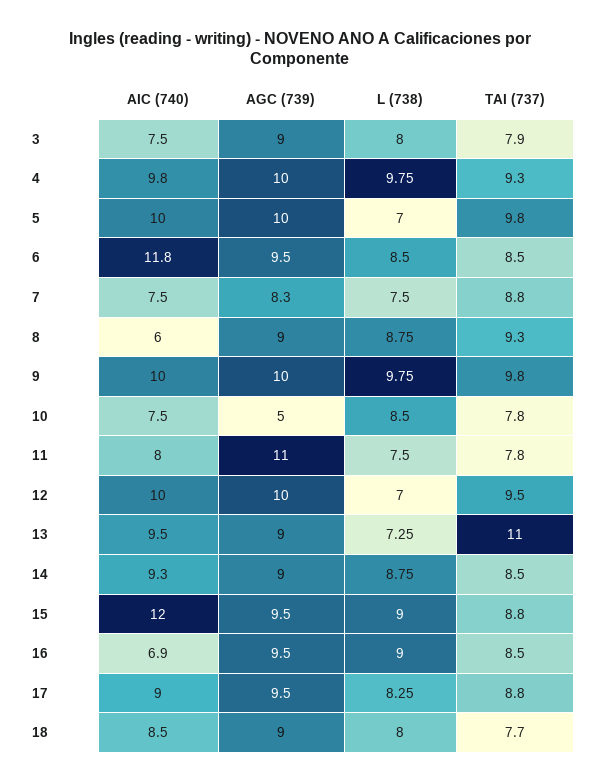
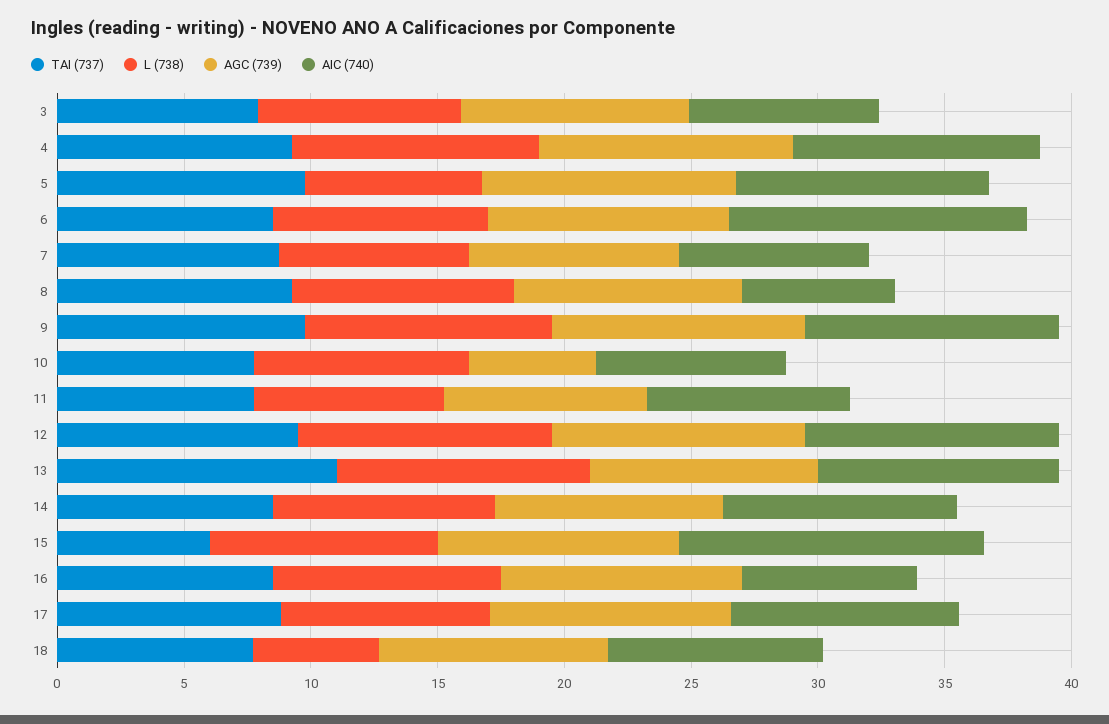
  {
    "AIC (740)": {
      "3": 7.5,
      "4": 9.8,
      "5": 10,
      "6": 11.8,
      "7": 7.5,
      "8": 6,
      "9": 10,
      "10": 7.5,
      "11": 8,
      "12": 10,
      "13": 9.5,
      "14": 9.3,
      "15": 12,
      "16": 6.9,
      "17": 9,
      "18": 8.5
    },
    "AGC (739)": {
      "3": 9,
      "4": 10,
      "5": 10,
      "6": 9.5,
      "7": 8.3,
      "8": 9,
      "9": 10,
      "10": 5,
-     "11": 11,
+     "11": 8,
      "12": 10,
      "13": 9,
      "14": 9,
      "15": 9.5,
      "16": 9.5,
      "17": 9.5,
      "18": 9
    },
    "L (738)": {
      "3": 8,
      "4": 9.75,
      "5": 7,
      "6": 8.5,
      "7": 7.5,
      "8": 8.75,
      "9": 9.75,
      "10": 8.5,
      "11": 7.5,
-     "12": 7,
+     "12": 10,
-     "13": 7.25,
+     "13": 10,
      "14": 8.75,
      "15": 9,
      "16": 9,
      "17": 8.25,
-     "18": 8
+     "18": 5
    },
    "TAI (737)": {
      "3": 7.9,
      "4": 9.3,
      "5": 9.8,
      "6": 8.5,
      "7": 8.8,
      "8": 9.3,
      "9": 9.8,
      "10": 7.8,
      "11": 7.8,
      "12": 9.5,
      "13": 11,
      "14": 8.5,
-     "15": 8.8,
+     "15": 6,
      "16": 8.5,
      "17": 8.8,
      "18": 7.7
    }
  }

